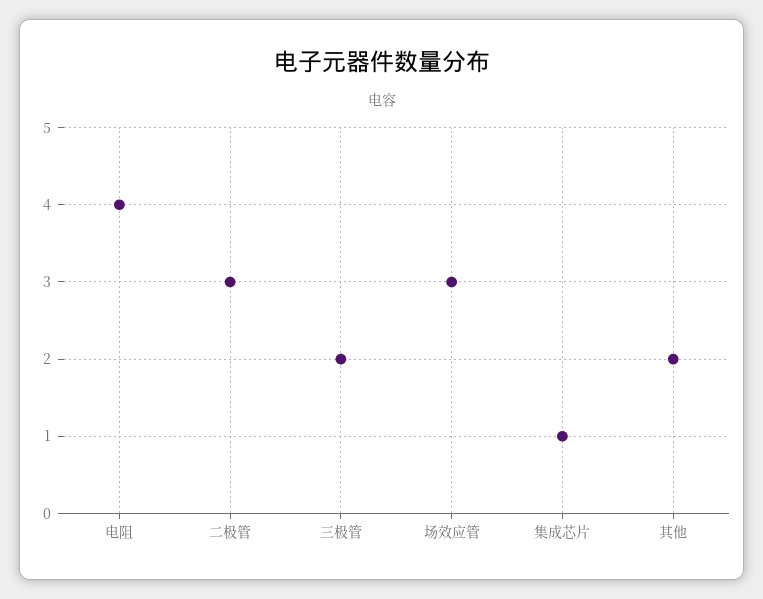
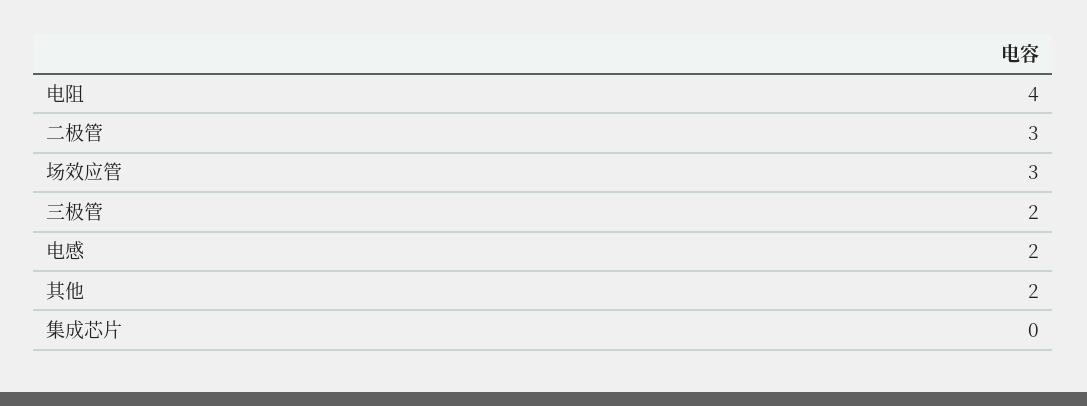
  {
    "电阻": 4,
    "二极管": 3,
    "三极管": 2,
    "场效应管": 3,
-   "集成芯片": 1,
+   "集成芯片": 0,
-   "其他": 2
+   "其他": 2,
+   "电感": 2
  }

